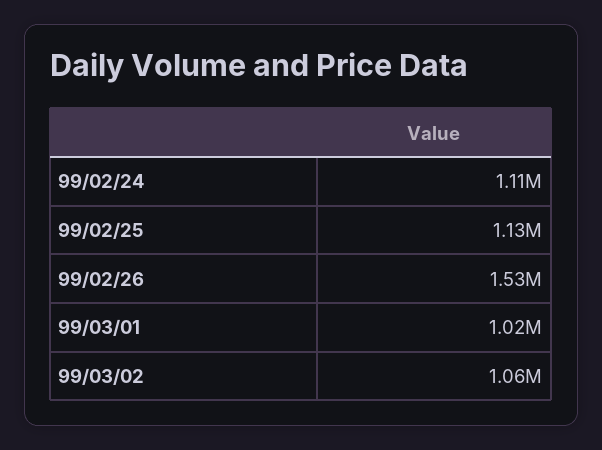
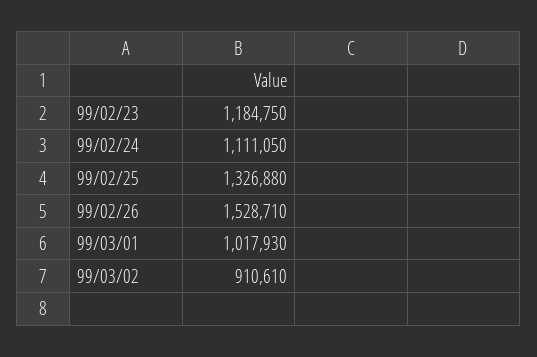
  {
    "99/02/24": 1111050,
-   "99/02/25": 1130000,
+   "99/02/25": 1326880,
    "99/02/26": 1528710,
    "99/03/01": 1017930,
-   "99/03/02": 1060000
+   "99/03/02": 910610,
+   "99/02/23": 1184750
  }

